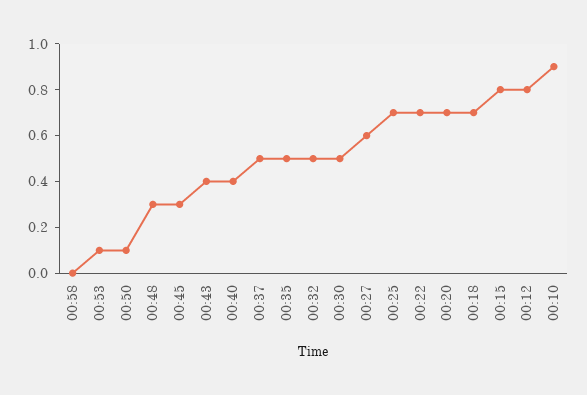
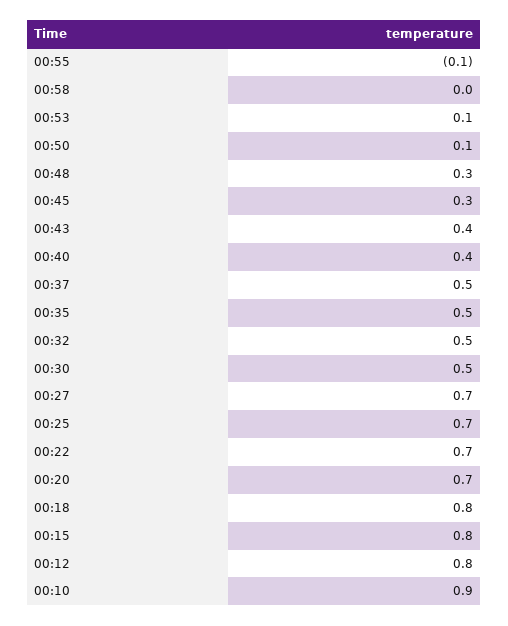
  {
    "00:58": 0,
    "00:53": 0.1,
    "00:50": 0.1,
    "00:48": 0.3,
    "00:45": 0.3,
    "00:43": 0.4,
    "00:40": 0.4,
    "00:37": 0.5,
    "00:35": 0.5,
    "00:32": 0.5,
    "00:30": 0.5,
-   "00:27": 0.6,
+   "00:27": 0.7,
    "00:25": 0.7,
    "00:22": 0.7,
    "00:20": 0.7,
-   "00:18": 0.7,
+   "00:18": 0.8,
    "00:15": 0.8,
    "00:12": 0.8,
-   "00:10": 0.9
+   "00:10": 0.9,
+   "00:55": -0.1
  }

